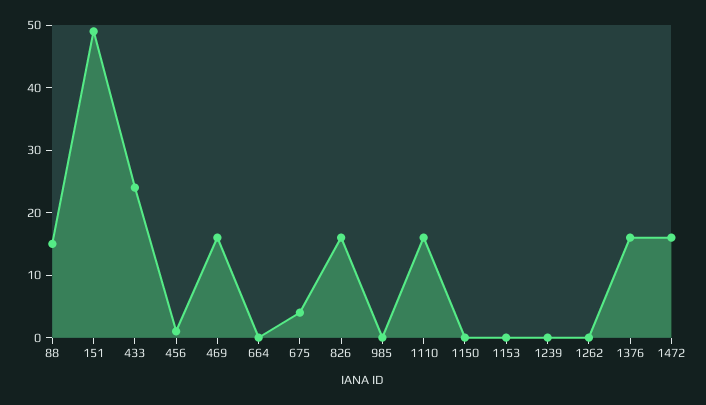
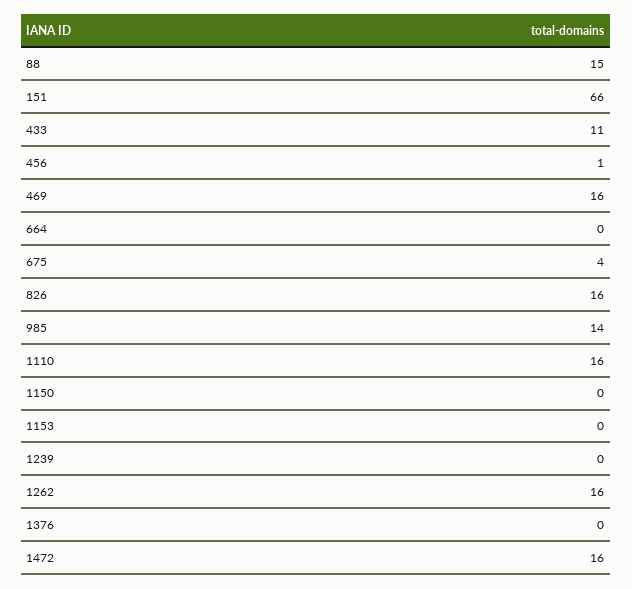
  {
    "88": 15,
-   "151": 50,
+   "151": 66,
-   "433": 25,
+   "433": 11,
    "456": 1,
    "469": 16,
    "664": 0,
    "675": 4,
    "826": 16,
-   "985": 0,
+   "985": 14,
    "1110": 16,
    "1150": 0,
    "1153": 0,
    "1239": 0,
-   "1262": 0,
+   "1262": 16,
-   "1376": 15,
+   "1376": 0,
    "1472": 16
  }

